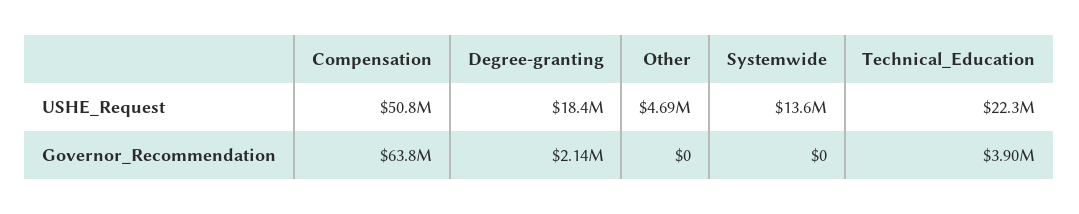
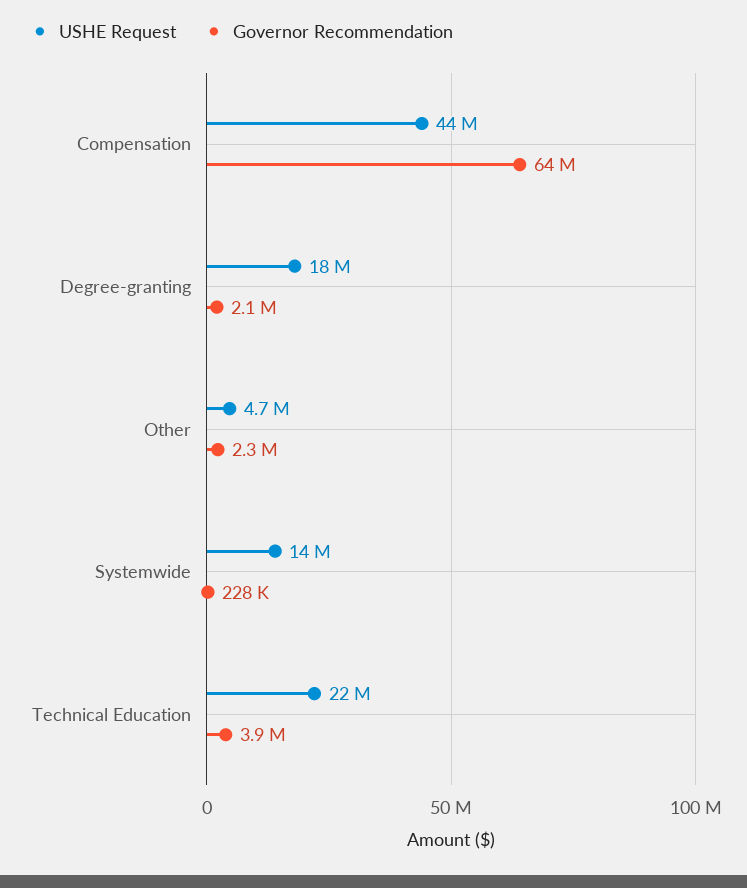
  {
    "USHE_Request": {
-     "Compensation": 50800000,
+     "Compensation": 44000000,
      "Degree-granting": 18400000,
      "Other": 4690000,
      "Systemwide": 13600000,
      "Technical_Education": 22300000
    },
    "Governor_Recommendation": {
      "Compensation": 63800000,
      "Degree-granting": 2140000,
-     "Other": 0,
+     "Other": 2300000,
-     "Systemwide": 0,
+     "Systemwide": 228000,
      "Technical_Education": 3900000
    }
  }

